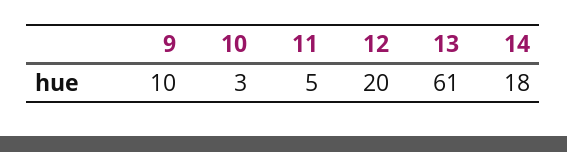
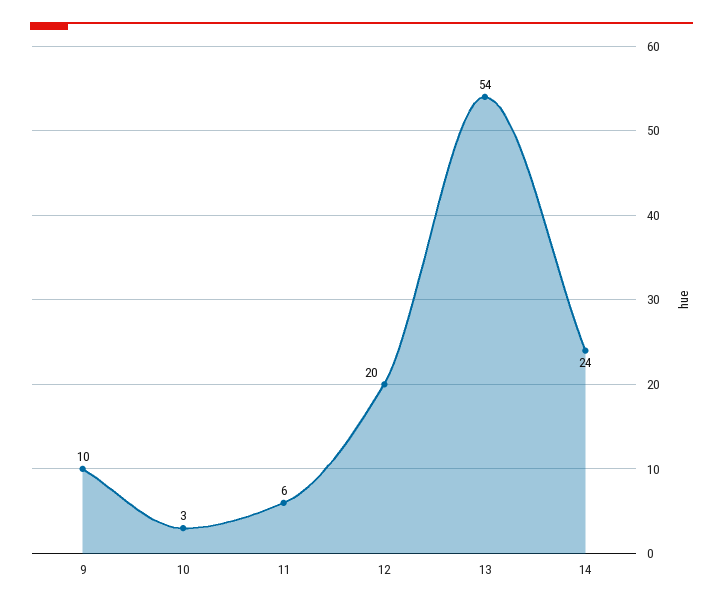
  {
    "9": 10,
    "10": 3,
-   "11": 5,
+   "11": 6,
    "12": 20,
-   "13": 61,
+   "13": 54,
-   "14": 18
+   "14": 24
  }

